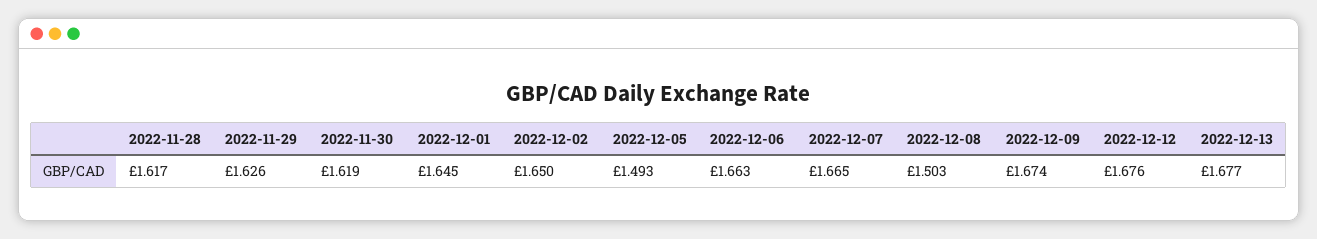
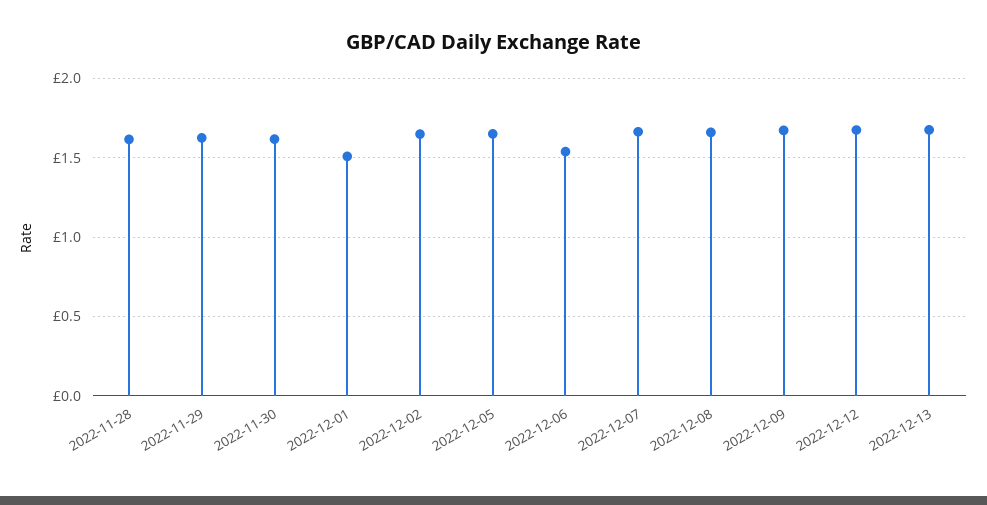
  {
    "2022-11-28": 1.617,
    "2022-11-29": 1.626,
    "2022-11-30": 1.619,
-   "2022-12-01": 1.645,
+   "2022-12-01": 1.5,
    "2022-12-02": 1.65,
-   "2022-12-05": 1.493,
+   "2022-12-05": 1.65,
-   "2022-12-06": 1.663,
+   "2022-12-06": 1.55,
    "2022-12-07": 1.665,
-   "2022-12-08": 1.503,
+   "2022-12-08": 1.65,
    "2022-12-09": 1.674,
    "2022-12-12": 1.676,
    "2022-12-13": 1.677
  }

